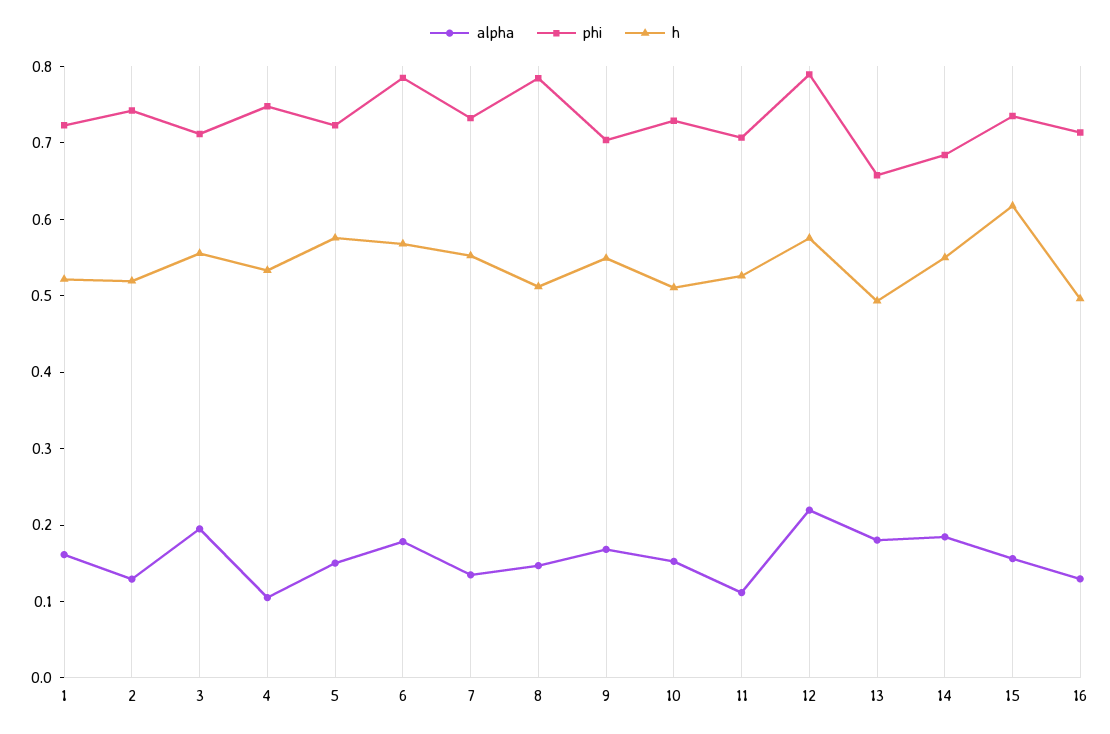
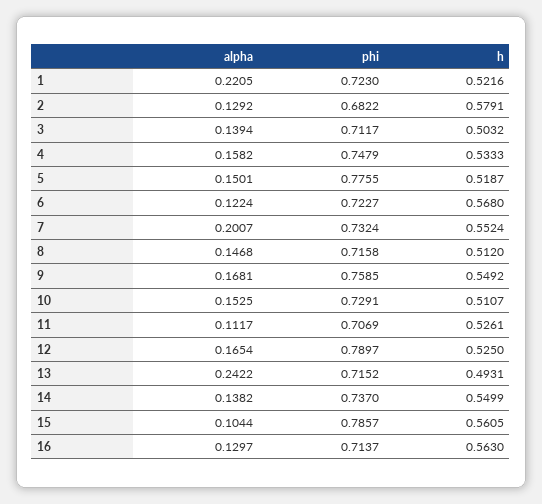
  {
    "alpha": {
-     "1": 0.16,
+     "1": 0.2205,
      "2": 0.1292,
-     "3": 0.2,
+     "3": 0.1394,
-     "4": 0.1,
+     "4": 0.1582,
      "5": 0.1501,
-     "6": 0.18,
+     "6": 0.1224,
-     "7": 0.14,
+     "7": 0.2007,
      "8": 0.1468,
      "9": 0.1681,
      "10": 0.1525,
      "11": 0.1117,
-     "12": 0.22,
+     "12": 0.1654,
-     "13": 0.18,
+     "13": 0.2422,
-     "14": 0.18,
+     "14": 0.1382,
-     "15": 0.16,
+     "15": 0.1044,
      "16": 0.1297
    },
    "phi": {
      "1": 0.723,
-     "2": 0.74,
+     "2": 0.6822,
      "3": 0.7117,
      "4": 0.7479,
-     "5": 0.72,
+     "5": 0.7755,
-     "6": 0.78,
+     "6": 0.7227,
      "7": 0.7324,
-     "8": 0.78,
+     "8": 0.7158,
-     "9": 0.7,
+     "9": 0.7585,
      "10": 0.7291,
      "11": 0.7069,
      "12": 0.7897,
-     "13": 0.66,
+     "13": 0.7152,
-     "14": 0.68,
+     "14": 0.737,
-     "15": 0.74,
+     "15": 0.7857,
      "16": 0.7137
    },
    "h": {
      "1": 0.5216,
-     "2": 0.52,
+     "2": 0.5791,
-     "3": 0.56,
+     "3": 0.5032,
      "4": 0.5333,
-     "5": 0.58,
+     "5": 0.5187,
      "6": 0.568,
      "7": 0.5524,
      "8": 0.512,
      "9": 0.5492,
      "10": 0.5107,
      "11": 0.5261,
-     "12": 0.58,
+     "12": 0.525,
      "13": 0.4931,
      "14": 0.5499,
-     "15": 0.62,
+     "15": 0.5605,
-     "16": 0.5
+     "16": 0.563
    }
  }

